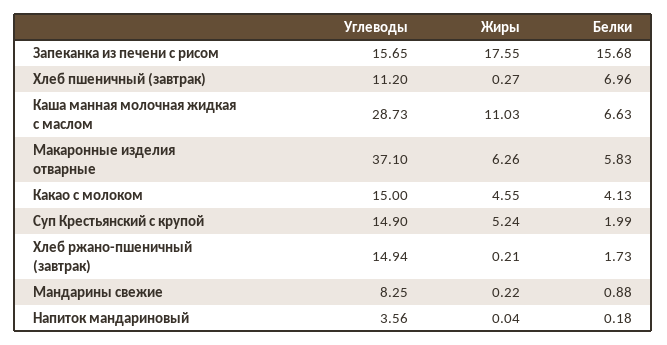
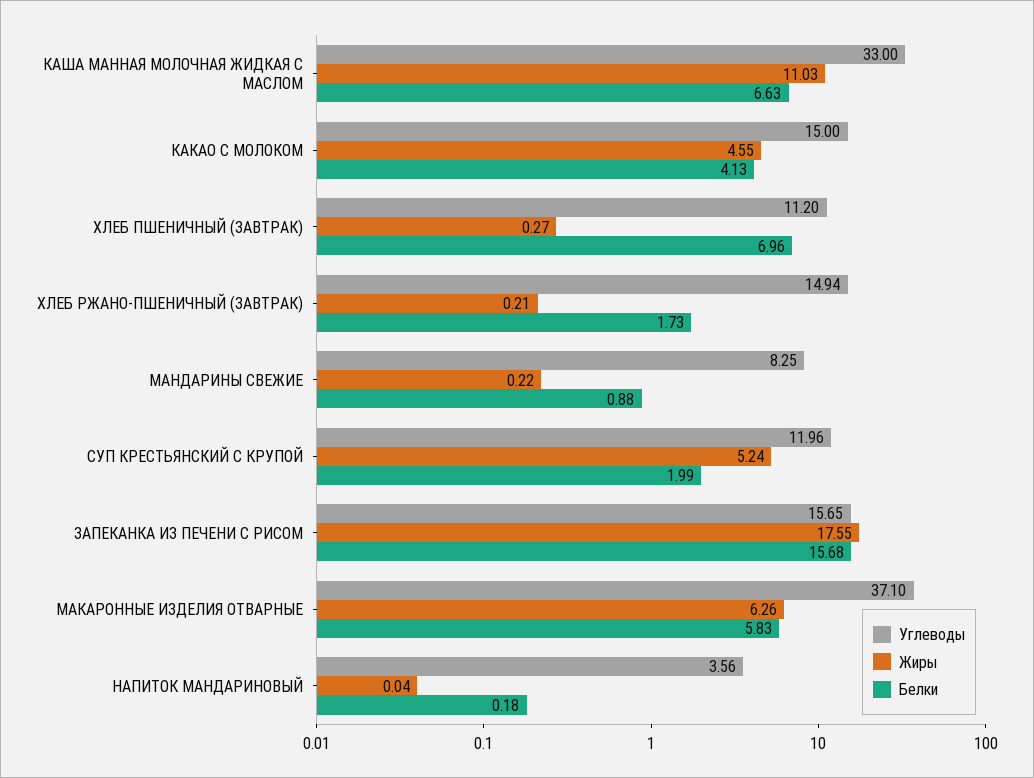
  {
    "Углеводы": {
      "Запеканка из печени с рисом": 15.65,
      "Хлеб пшеничный (завтрак)": 11.2,
-     "Каша манная молочная жидкая с маслом": 28.73,
+     "Каша манная молочная жидкая с маслом": 33,
      "Макаронные изделия отварные": 37.1,
      "Какао с молоком": 15,
-     "Суп Крестьянский с крупой": 14.9,
+     "Суп Крестьянский с крупой": 11.96,
      "Хлеб ржано-пшеничный (завтрак)": 14.94,
      "Мандарины свежие": 8.25,
      "Напиток мандариновый": 3.56
    },
    "Жиры": {
      "Запеканка из печени с рисом": 17.55,
      "Хлеб пшеничный (завтрак)": 0.27,
      "Каша манная молочная жидкая с маслом": 11.03,
      "Макаронные изделия отварные": 6.26,
      "Какао с молоком": 4.55,
      "Суп Крестьянский с крупой": 5.24,
      "Хлеб ржано-пшеничный (завтрак)": 0.21,
      "Мандарины свежие": 0.22,
      "Напиток мандариновый": 0.04
    },
    "Белки": {
      "Запеканка из печени с рисом": 15.68,
      "Хлеб пшеничный (завтрак)": 6.96,
      "Каша манная молочная жидкая с маслом": 6.63,
      "Макаронные изделия отварные": 5.83,
      "Какао с молоком": 4.13,
      "Суп Крестьянский с крупой": 1.99,
      "Хлеб ржано-пшеничный (завтрак)": 1.73,
      "Мандарины свежие": 0.88,
      "Напиток мандариновый": 0.18
    }
  }

